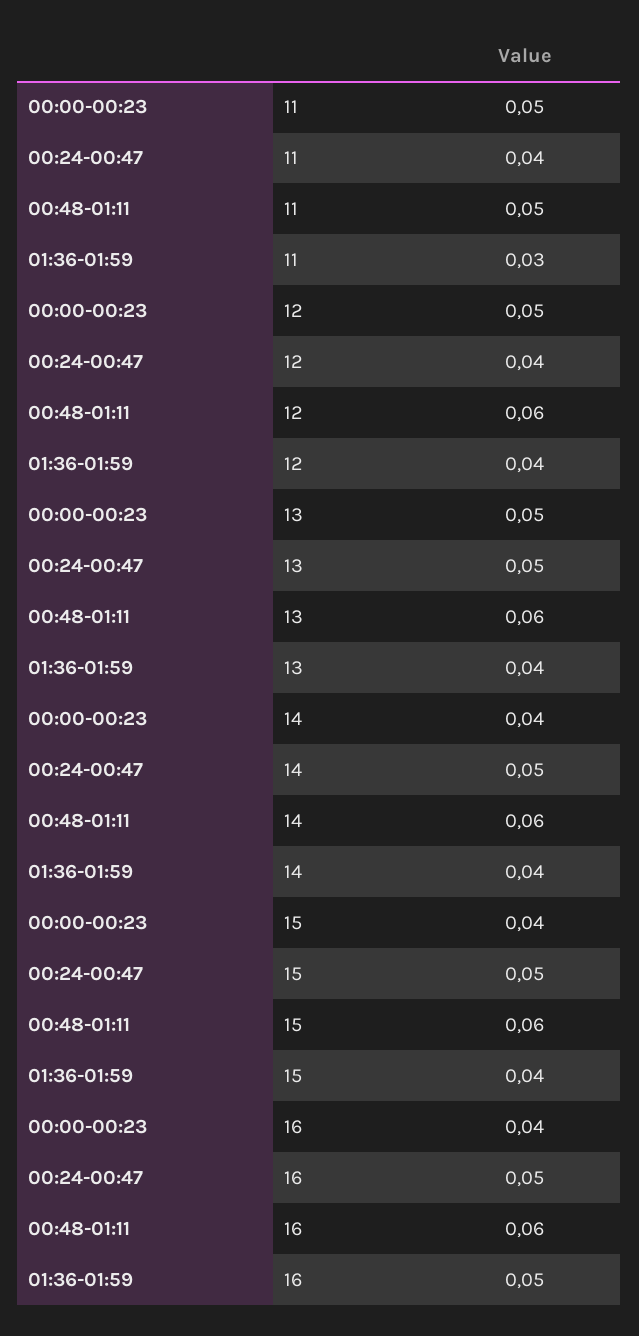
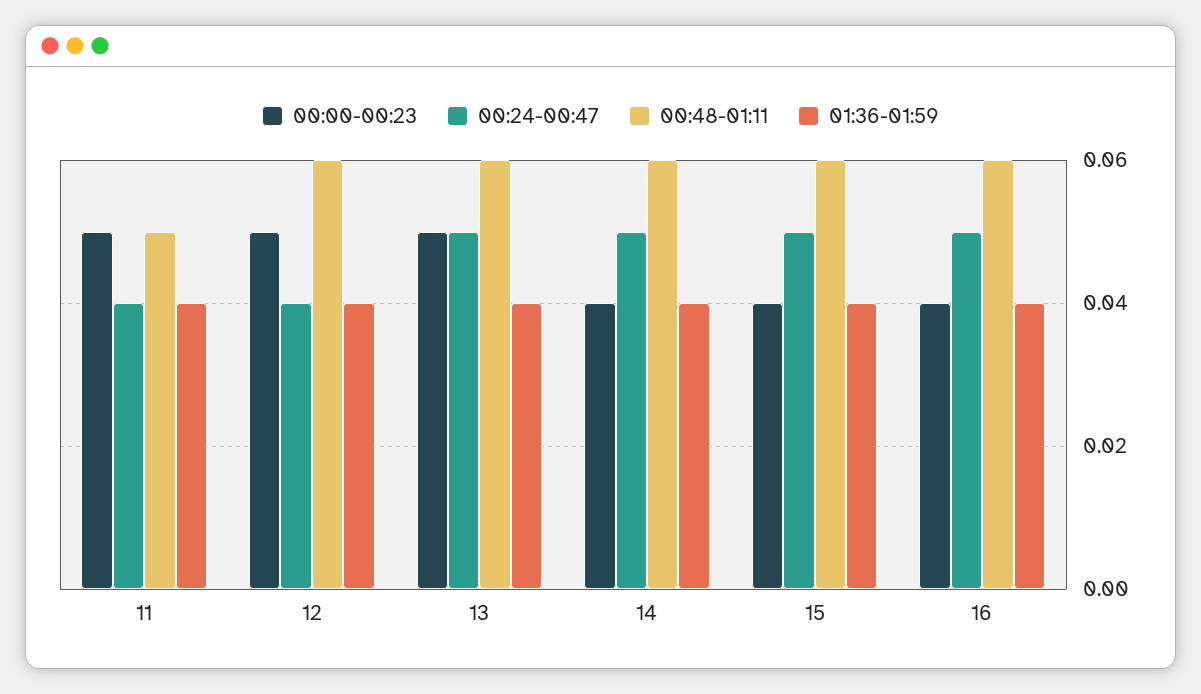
  {
    "00:00-00:23": {
      "11": 0.05,
      "12": 0.05,
      "13": 0.05,
      "14": 0.04,
      "15": 0.04,
      "16": 0.04
    },
    "00:24-00:47": {
      "11": 0.04,
      "12": 0.04,
      "13": 0.05,
      "14": 0.05,
      "15": 0.05,
      "16": 0.05
    },
    "00:48-01:11": {
      "11": 0.05,
      "12": 0.06,
      "13": 0.06,
      "14": 0.06,
      "15": 0.06,
      "16": 0.06
    },
    "01:36-01:59": {
-     "11": 0.03,
+     "11": 0.04,
      "12": 0.04,
      "13": 0.04,
      "14": 0.04,
      "15": 0.04,
-     "16": 0.05
+     "16": 0.04
    }
  }

